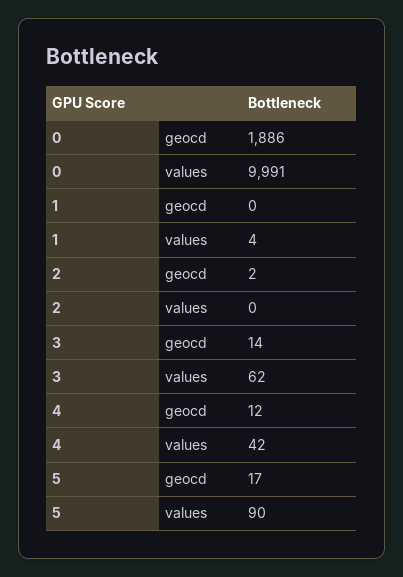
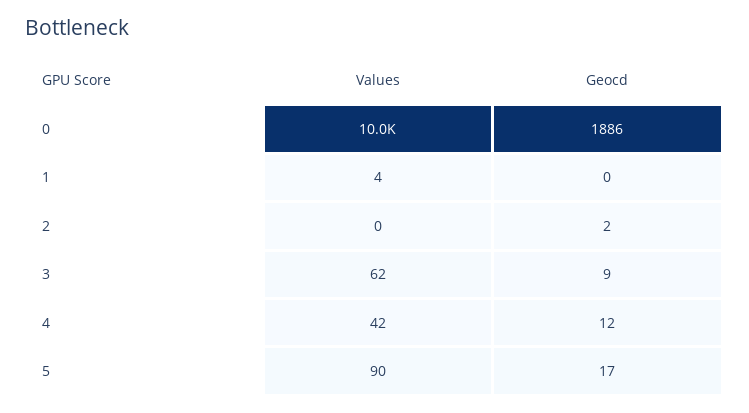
  {
    "0": {
      "geocd": 1886,
-     "values": 9991
+     "values": 10000
    },
    "1": {
      "geocd": 0,
      "values": 4
    },
    "2": {
      "geocd": 2,
      "values": 0
    },
    "3": {
-     "geocd": 14,
+     "geocd": 9,
      "values": 62
    },
    "4": {
      "geocd": 12,
      "values": 42
    },
    "5": {
      "geocd": 17,
      "values": 90
    }
  }

